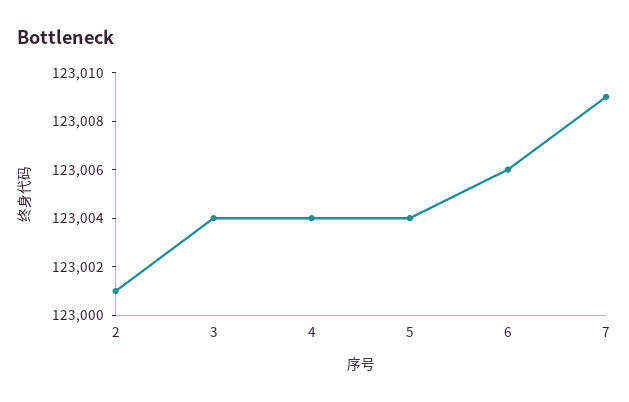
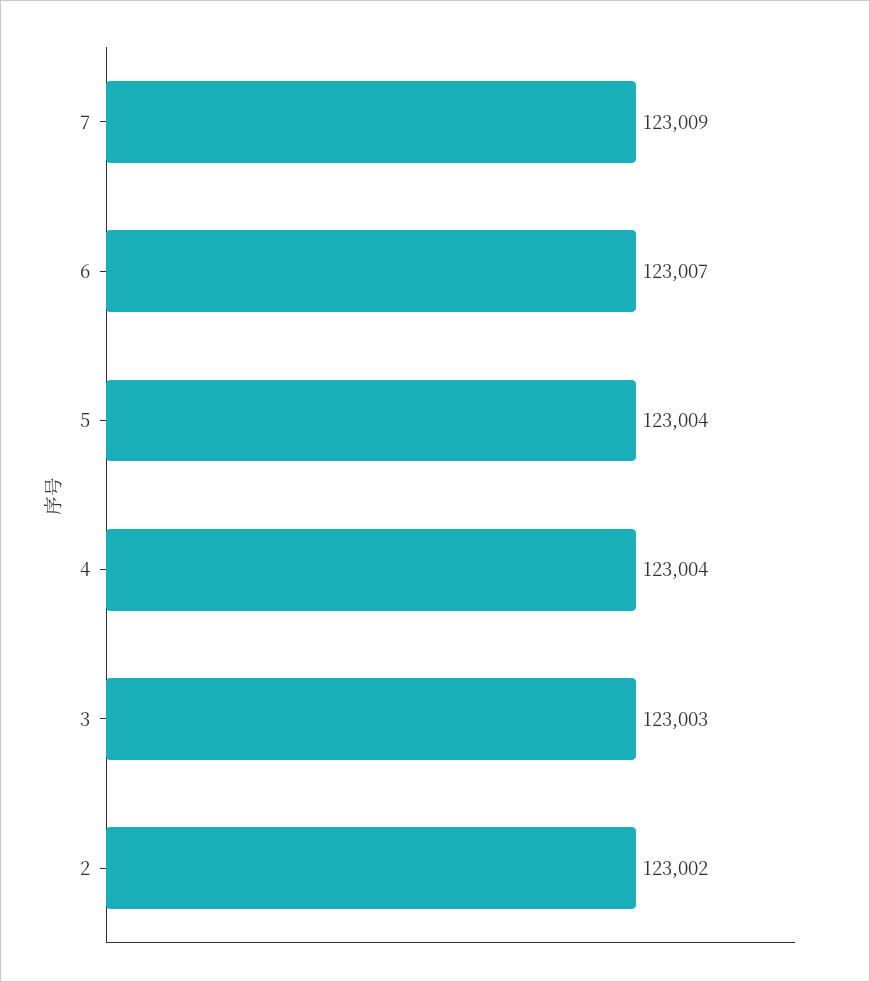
  {
-   "2": 123001,
+   "2": 123002,
-   "3": 123004,
+   "3": 123003,
    "4": 123004,
    "5": 123004,
-   "6": 123006,
+   "6": 123007,
    "7": 123009
  }

